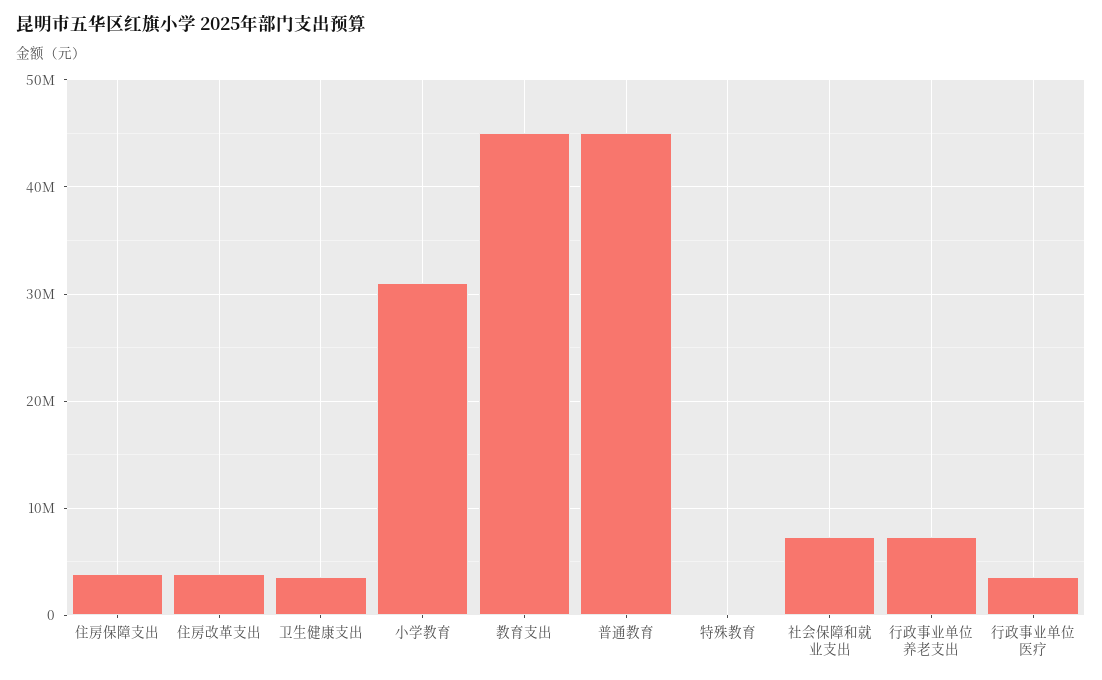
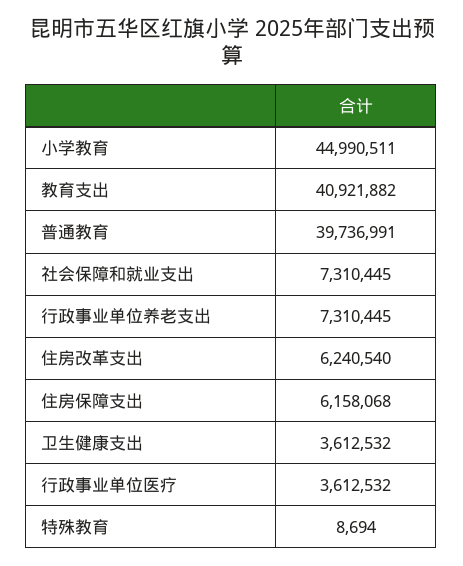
  {
-   "住房保障支出": 4000000,
+   "住房保障支出": 6158068,
-   "住房改革支出": 4000000,
+   "住房改革支出": 6240540,
    "卫生健康支出": 3612532,
-   "小学教育": 31000000,
+   "小学教育": 44990511,
-   "教育支出": 45000000,
+   "教育支出": 40921882,
-   "普通教育": 45000000,
+   "普通教育": 39736991,
    "特殊教育": 8694,
    "社会保障和就业支出": 7310445,
    "行政事业单位养老支出": 7310445,
    "行政事业单位医疗": 3612532
  }

